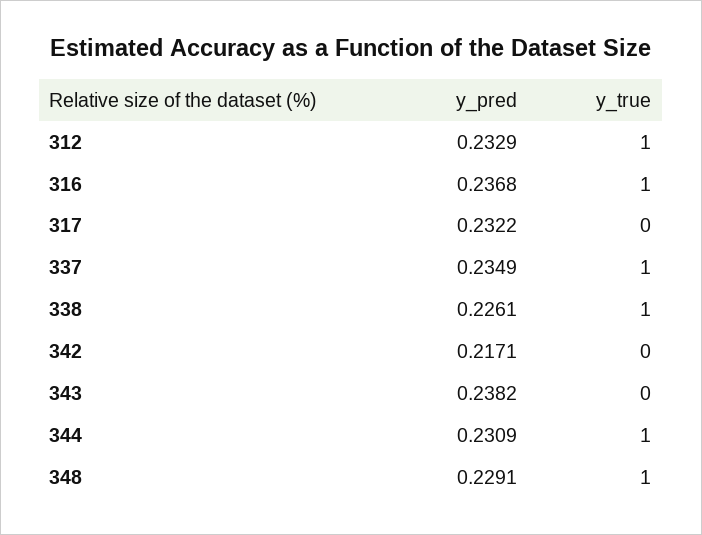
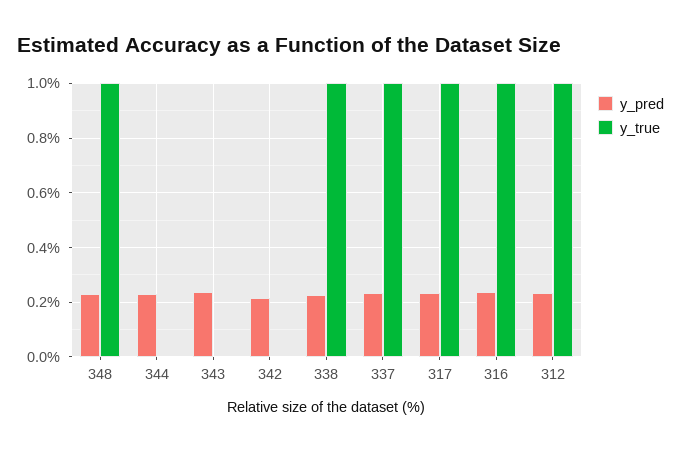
  {
    "y_pred": {
      "312": 0.2329,
      "316": 0.2368,
      "317": 0.2322,
      "337": 0.2349,
      "338": 0.2261,
      "342": 0.2171,
      "343": 0.2382,
      "344": 0.2309,
      "348": 0.2291
    },
    "y_true": {
      "312": 1,
      "316": 1,
-     "317": 0,
+     "317": 1,
      "337": 1,
      "338": 1,
      "342": 0,
      "343": 0,
-     "344": 1,
+     "344": 0,
      "348": 1
    }
  }

